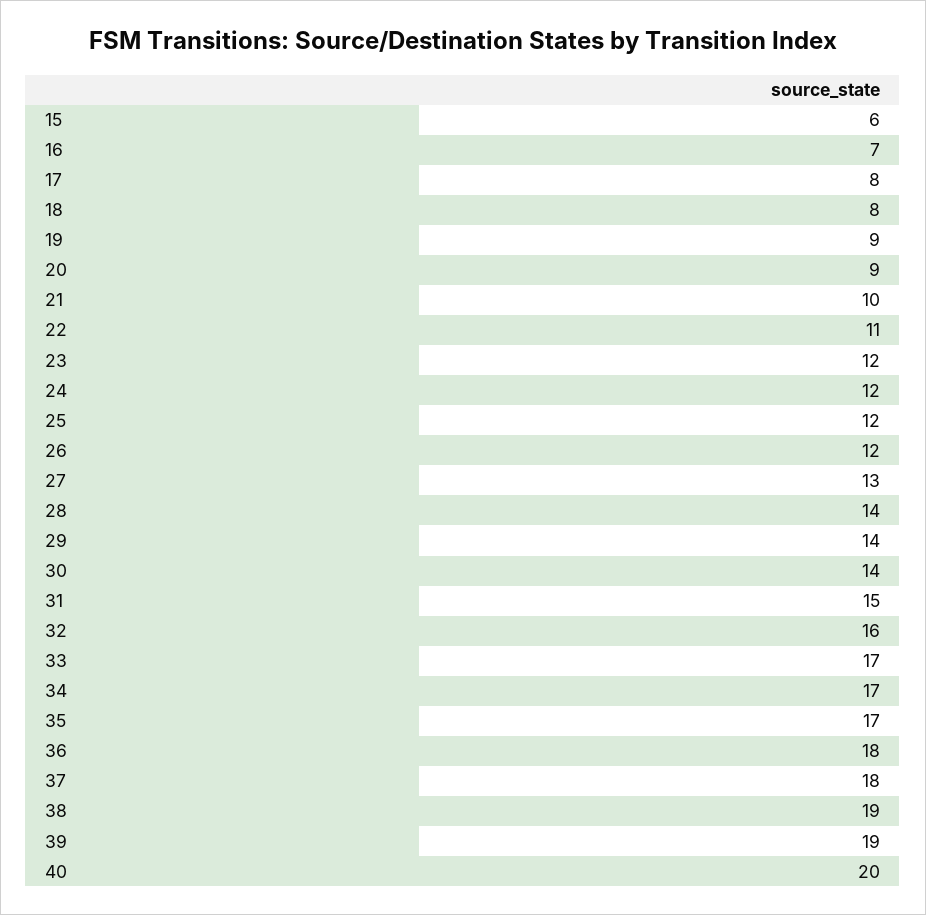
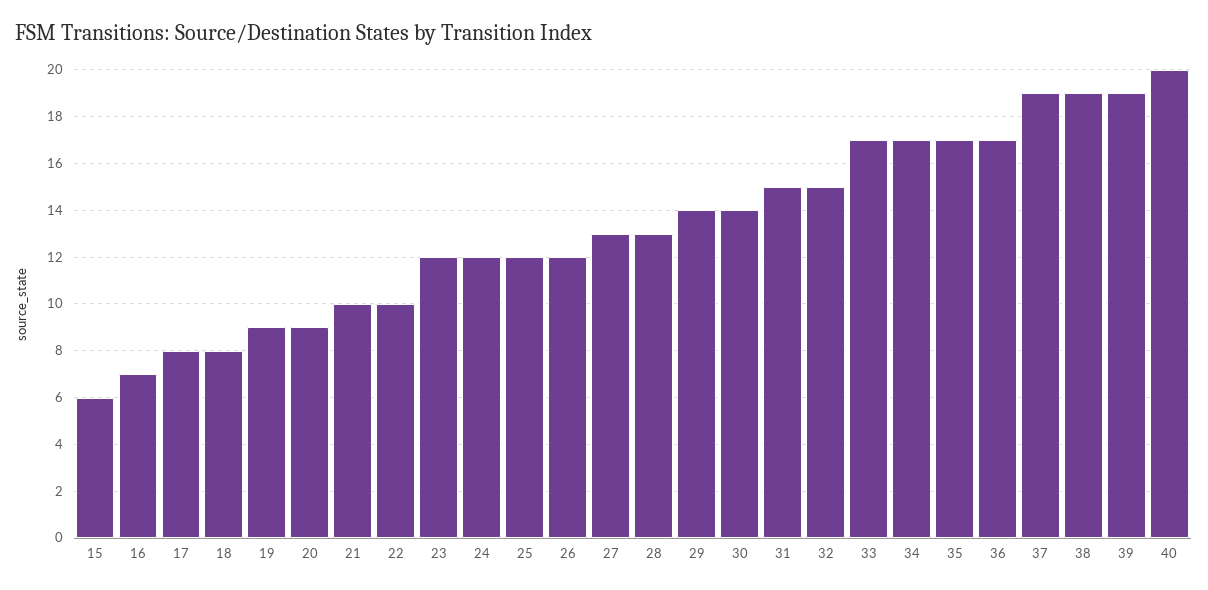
  {
    "15": 6,
    "16": 7,
    "17": 8,
    "18": 8,
    "19": 9,
    "20": 9,
    "21": 10,
-   "22": 11,
+   "22": 10,
    "23": 12,
    "24": 12,
    "25": 12,
    "26": 12,
    "27": 13,
-   "28": 14,
+   "28": 13,
    "29": 14,
    "30": 14,
    "31": 15,
-   "32": 16,
+   "32": 15,
    "33": 17,
    "34": 17,
    "35": 17,
-   "36": 18,
+   "36": 17,
-   "37": 18,
+   "37": 19,
    "38": 19,
    "39": 19,
    "40": 20
  }

